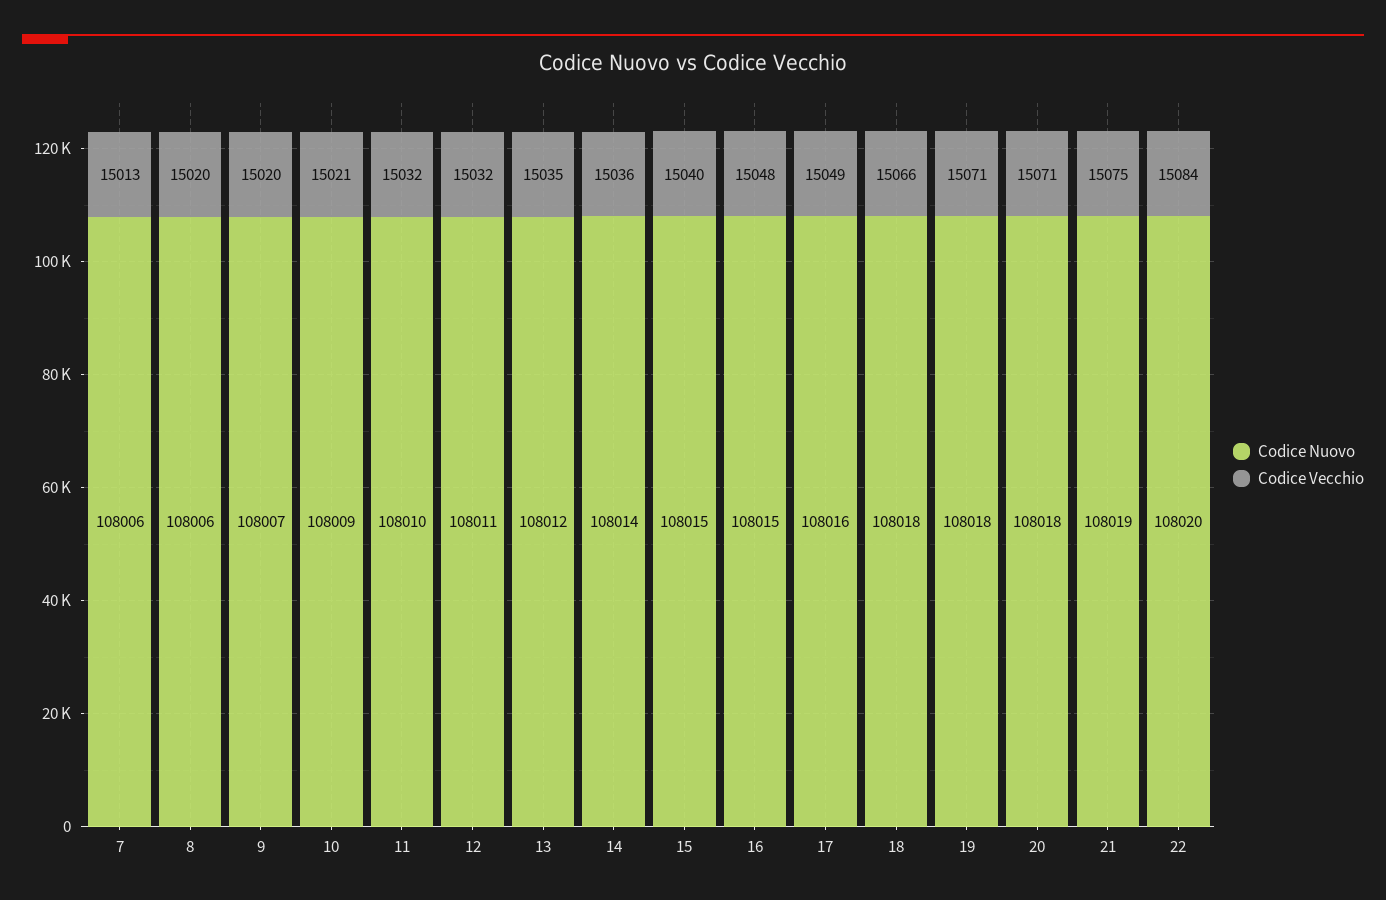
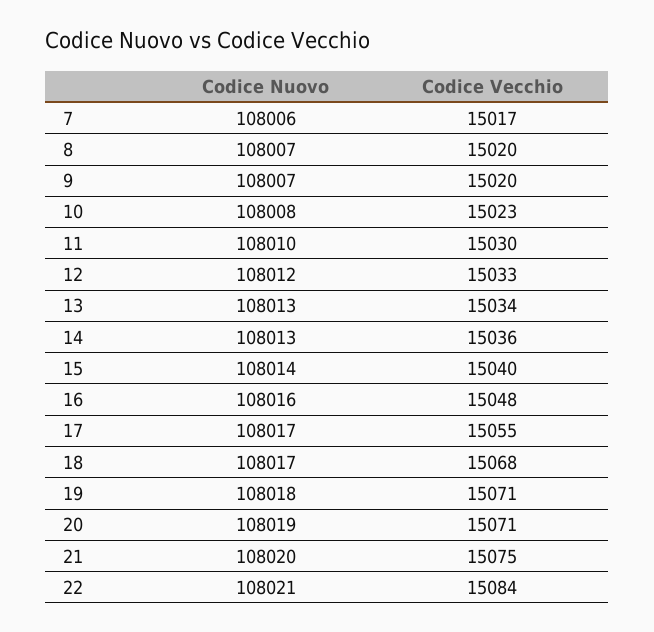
  {
    "Codice Nuovo": {
      "7": 108006,
-     "8": 108006,
+     "8": 108007,
      "9": 108007,
-     "10": 108009,
+     "10": 108008,
      "11": 108010,
-     "12": 108011,
+     "12": 108012,
-     "13": 108012,
+     "13": 108013,
-     "14": 108014,
+     "14": 108013,
-     "15": 108015,
+     "15": 108014,
-     "16": 108015,
+     "16": 108016,
-     "17": 108016,
+     "17": 108017,
-     "18": 108018,
+     "18": 108017,
      "19": 108018,
-     "20": 108018,
+     "20": 108019,
-     "21": 108019,
+     "21": 108020,
-     "22": 108020
+     "22": 108021
    },
    "Codice Vecchio": {
-     "7": 15013,
+     "7": 15017,
      "8": 15020,
      "9": 15020,
-     "10": 15021,
+     "10": 15023,
-     "11": 15032,
+     "11": 15030,
-     "12": 15032,
+     "12": 15033,
-     "13": 15035,
+     "13": 15034,
      "14": 15036,
      "15": 15040,
      "16": 15048,
-     "17": 15049,
+     "17": 15055,
-     "18": 15066,
+     "18": 15068,
      "19": 15071,
      "20": 15071,
      "21": 15075,
      "22": 15084
    }
  }

